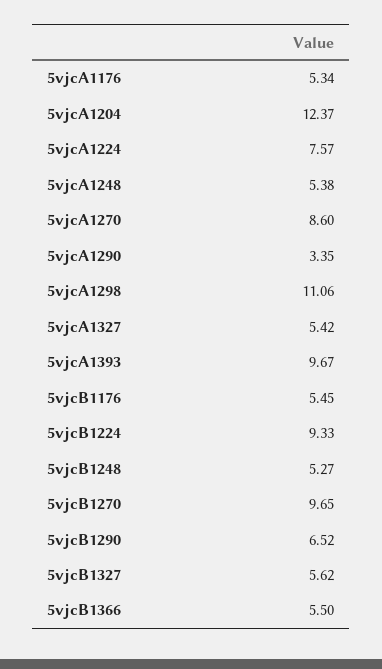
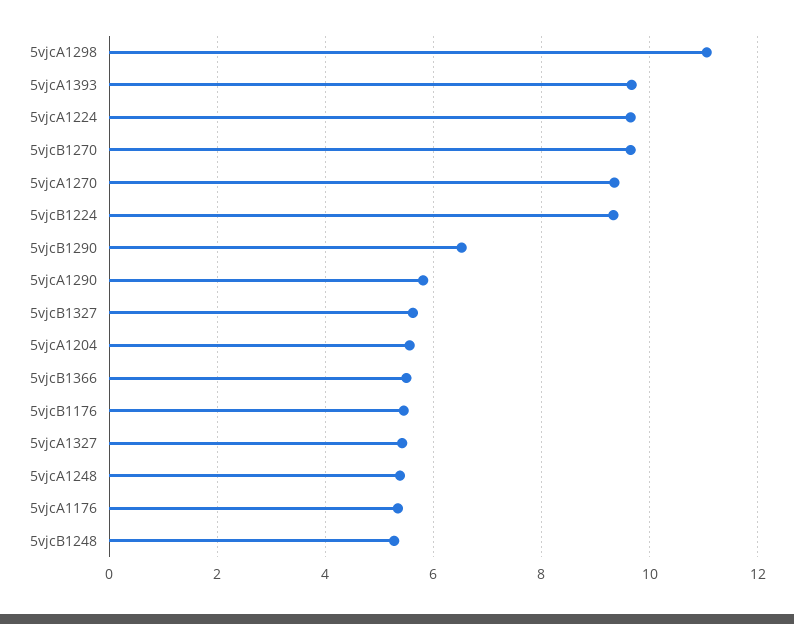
  {
    "5vjcA1176": 5.34,
-   "5vjcA1204": 12.37,
+   "5vjcA1204": 5.6,
-   "5vjcA1224": 7.57,
+   "5vjcA1224": 9.6,
    "5vjcA1248": 5.38,
-   "5vjcA1270": 8.6,
+   "5vjcA1270": 9.4,
-   "5vjcA1290": 3.35,
+   "5vjcA1290": 5.8,
    "5vjcA1298": 11.06,
    "5vjcA1327": 5.42,
    "5vjcA1393": 9.67,
    "5vjcB1176": 5.45,
    "5vjcB1224": 9.33,
    "5vjcB1248": 5.27,
    "5vjcB1270": 9.65,
    "5vjcB1290": 6.52,
    "5vjcB1327": 5.62,
    "5vjcB1366": 5.5
  }

